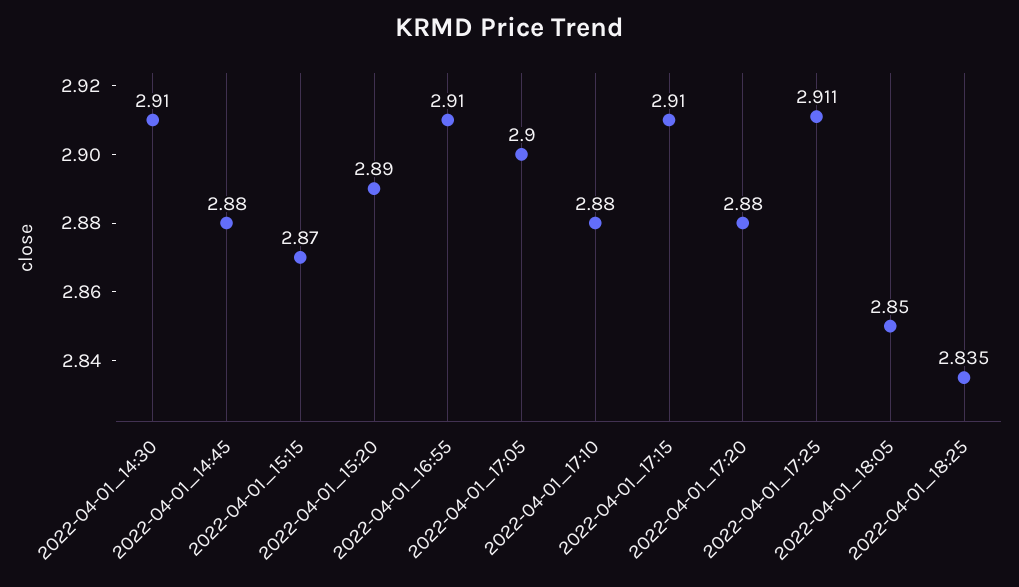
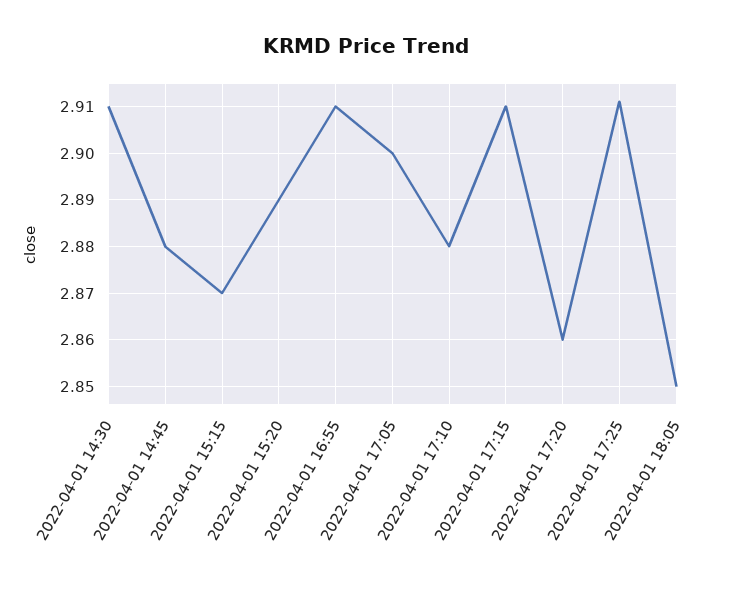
  {
    "2022-04-01_14:30": 2.91,
    "2022-04-01_14:45": 2.88,
    "2022-04-01_15:15": 2.87,
    "2022-04-01_15:20": 2.89,
    "2022-04-01_16:55": 2.91,
    "2022-04-01_17:05": 2.9,
    "2022-04-01_17:10": 2.88,
    "2022-04-01_17:15": 2.91,
-   "2022-04-01_17:20": 2.88,
+   "2022-04-01_17:20": 2.86,
    "2022-04-01_17:25": 2.911,
-   "2022-04-01_18:05": 2.85,
+   "2022-04-01_18:05": 2.85
-   "2022-04-01_18:25": 2.835
  }

